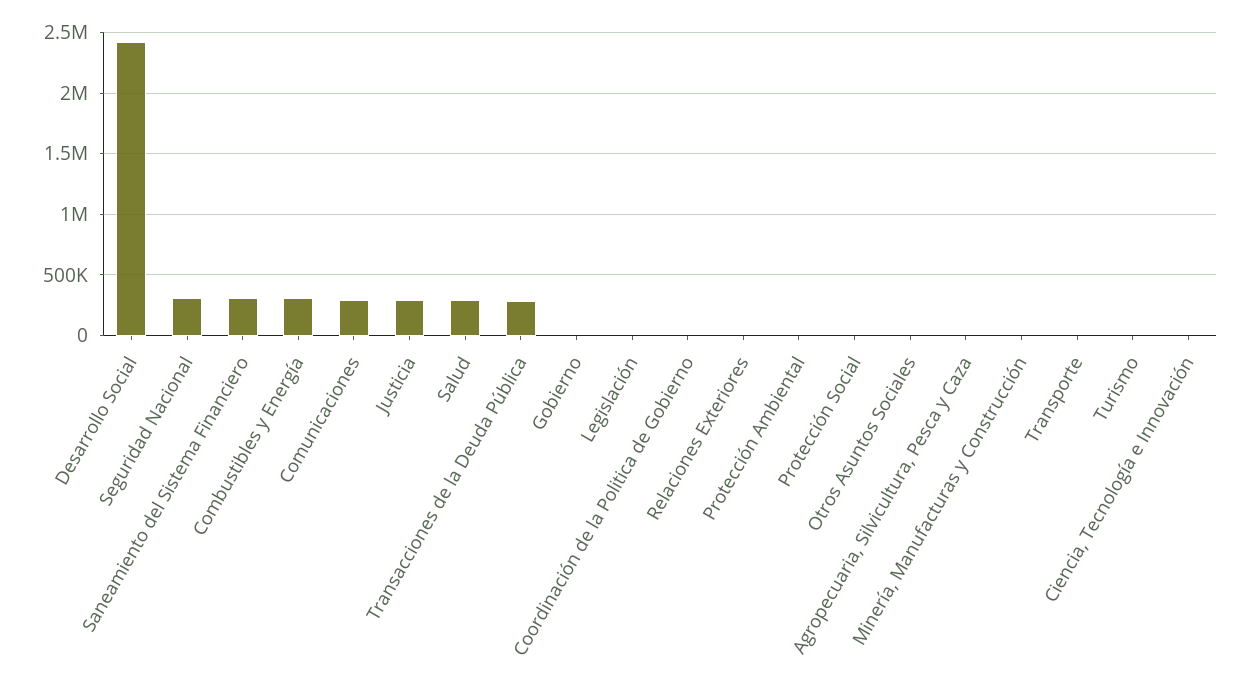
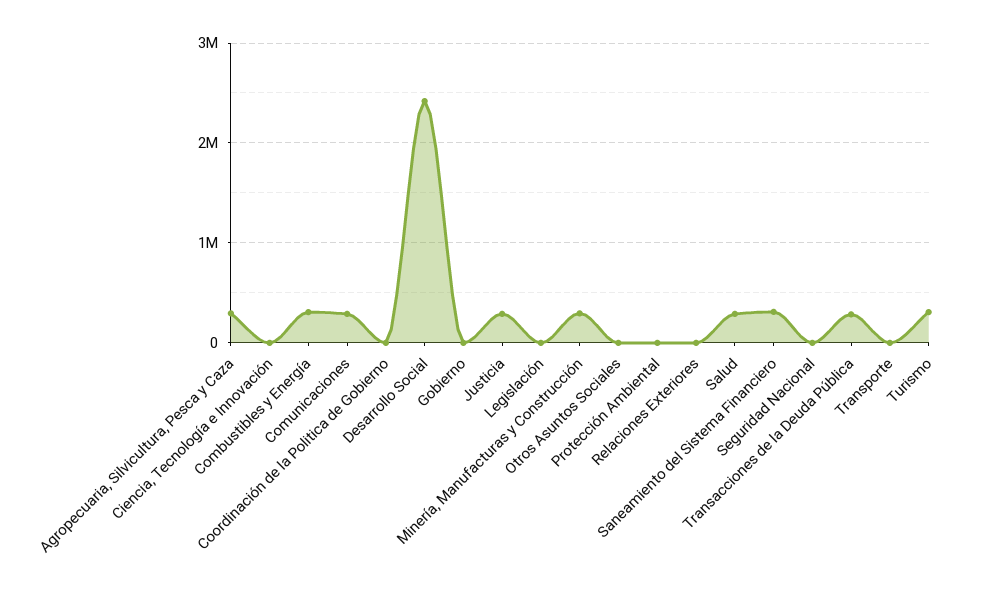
  {
    "Desarrollo Social": 2400000,
-   "Seguridad Nacional": 300000,
+   "Seguridad Nacional": 0,
    "Saneamiento del Sistema Financiero": 300000,
    "Combustibles y Energía": 300000,
    "Comunicaciones": 300000,
    "Justicia": 300000,
    "Salud": 300000,
    "Transacciones de la Deuda Pública": 300000,
    "Gobierno": 0,
    "Legislación": 0,
    "Coordinación de la Politica de Gobierno": 0,
    "Relaciones Exteriores": 0,
    "Protección Ambiental": 0,
-   "Protección Social": 0,
    "Otros Asuntos Sociales": 0,
-   "Agropecuaria, Silvicultura, Pesca y Caza": 0,
+   "Agropecuaria, Silvicultura, Pesca y Caza": 300000,
-   "Minería, Manufacturas y Construcción": 0,
+   "Minería, Manufacturas y Construcción": 300000,
    "Transporte": 0,
-   "Turismo": 0,
+   "Turismo": 300000,
    "Ciencia, Tecnología e Innovación": 0
  }

